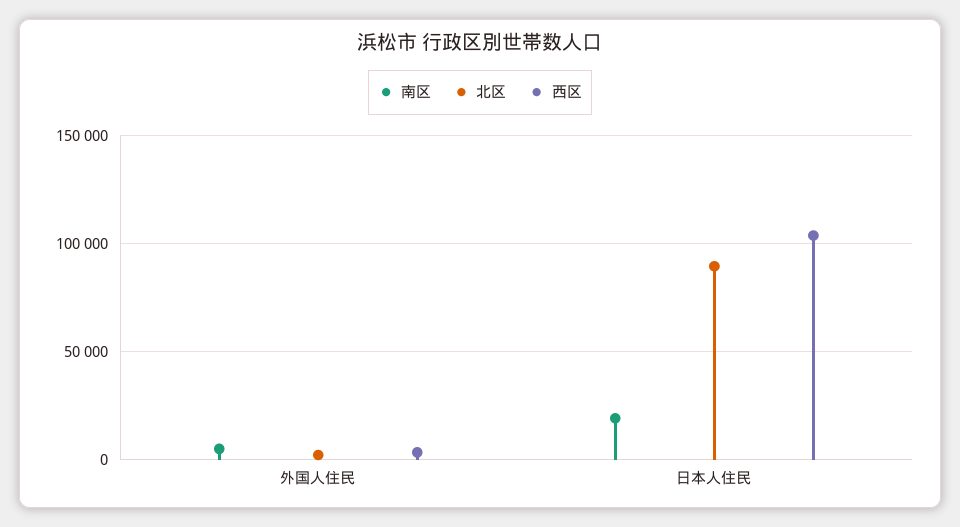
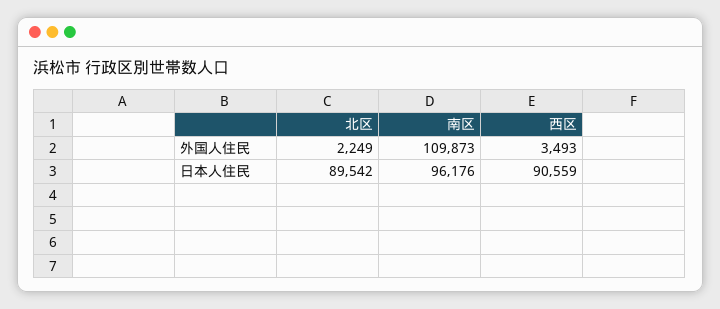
  {
    "南区": {
-     "外国人住民": 5000,
+     "外国人住民": 109873,
-     "日本人住民": 20000
+     "日本人住民": 96176
    },
    "北区": {
      "外国人住民": 2249,
      "日本人住民": 89542
    },
    "西区": {
      "外国人住民": 3493,
-     "日本人住民": 105000
+     "日本人住民": 90559
    }
  }

